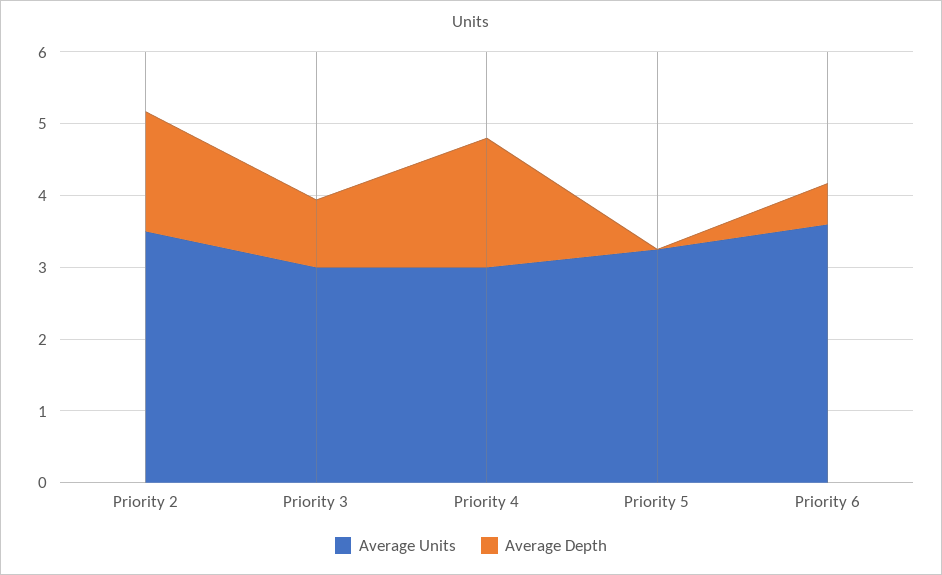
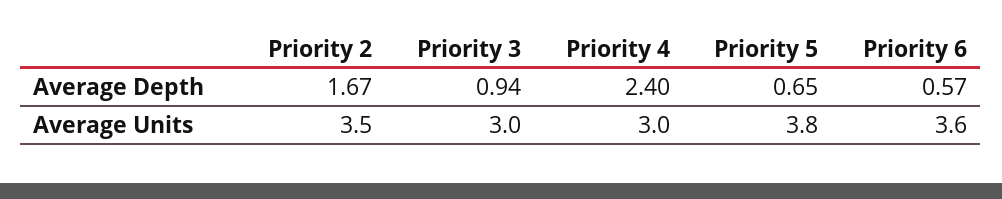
  {
    "Average Units": {
      "Priority 2": 3.5,
      "Priority 3": 3,
      "Priority 4": 3,
-     "Priority 5": 3.2,
+     "Priority 5": 3.8,
      "Priority 6": 3.6
    },
    "Average Depth": {
      "Priority 2": 1.67,
      "Priority 3": 0.94,
-     "Priority 4": 1.8,
+     "Priority 4": 2.4,
-     "Priority 5": 0,
+     "Priority 5": 0.65,
      "Priority 6": 0.57
    }
  }

